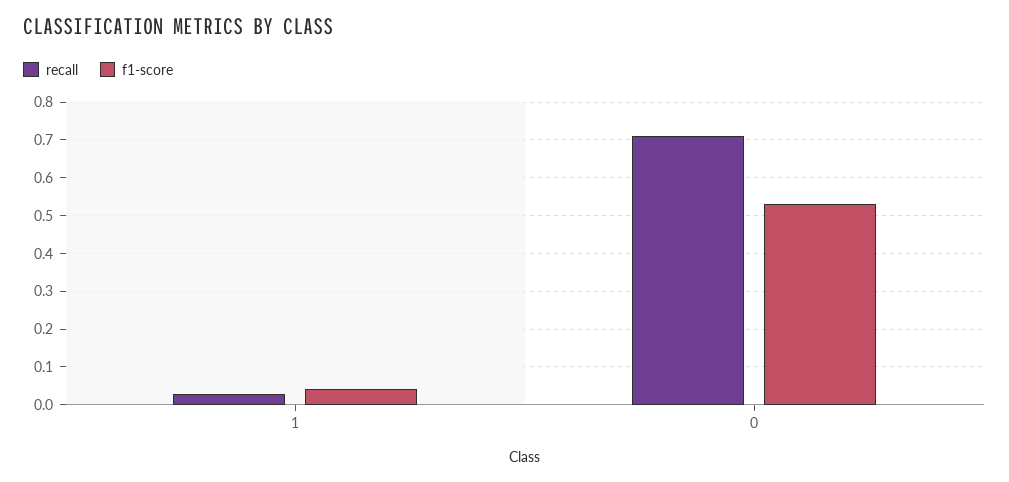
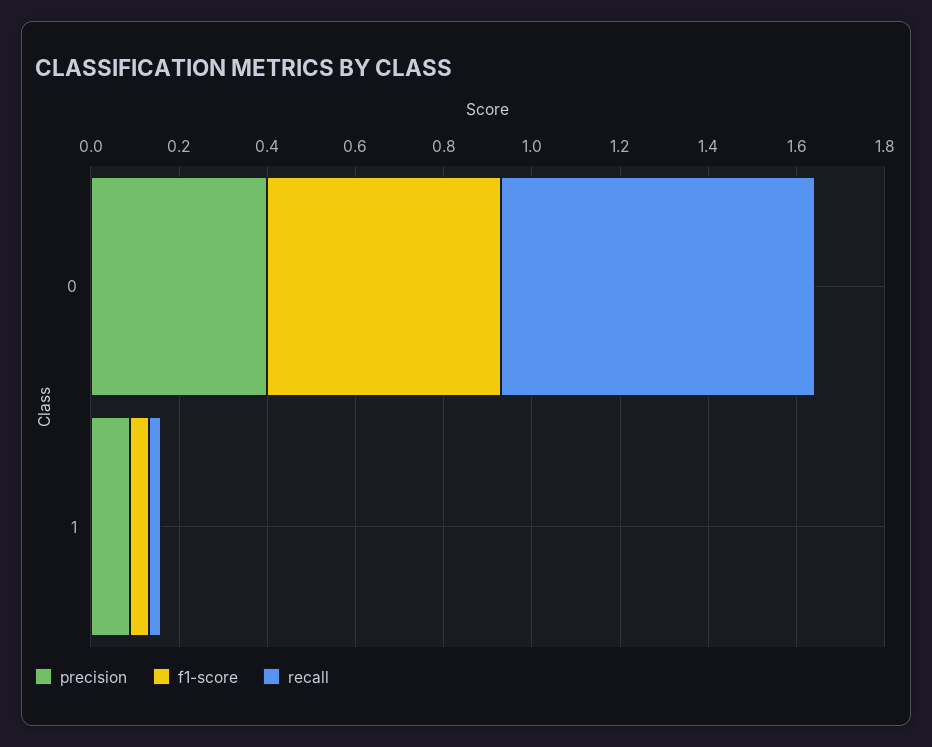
  {
    "recall": {
      "1": 0.02,
      "0": 0.72
    },
    "f1-score": {
      "1": 0.04,
      "0": 0.54
-   }
+   },
+   "precision": {
+     "0": 0.4,
+     "1": 0.1
+   }
  }

